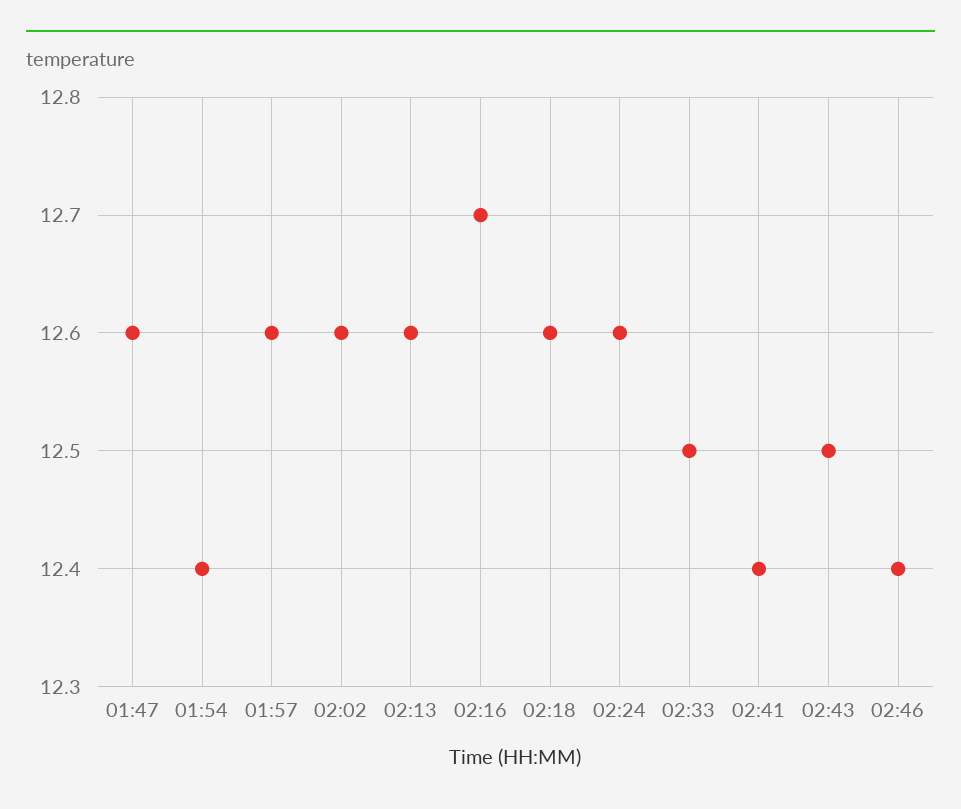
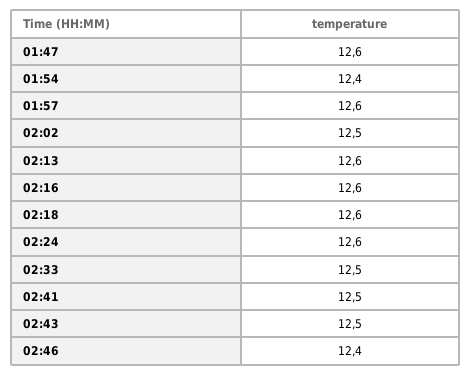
  {
    "01:47": 12.6,
    "01:54": 12.4,
    "01:57": 12.6,
-   "02:02": 12.6,
+   "02:02": 12.5,
    "02:13": 12.6,
-   "02:16": 12.7,
+   "02:16": 12.6,
    "02:18": 12.6,
    "02:24": 12.6,
    "02:33": 12.5,
-   "02:41": 12.4,
+   "02:41": 12.5,
    "02:43": 12.5,
    "02:46": 12.4
  }

